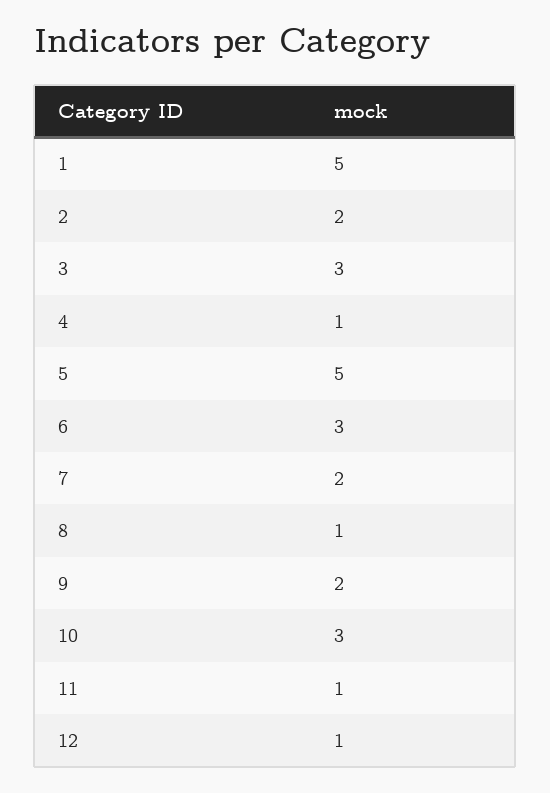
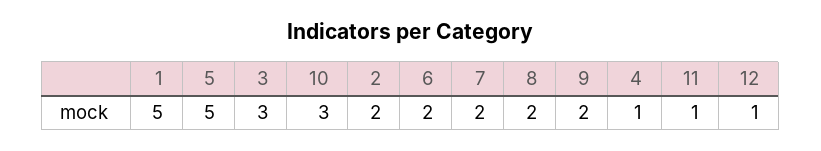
  {
    "1": 5,
    "2": 2,
    "3": 3,
    "4": 1,
    "5": 5,
-   "6": 3,
+   "6": 2,
    "7": 2,
-   "8": 1,
+   "8": 2,
    "9": 2,
    "10": 3,
    "11": 1,
    "12": 1
  }

